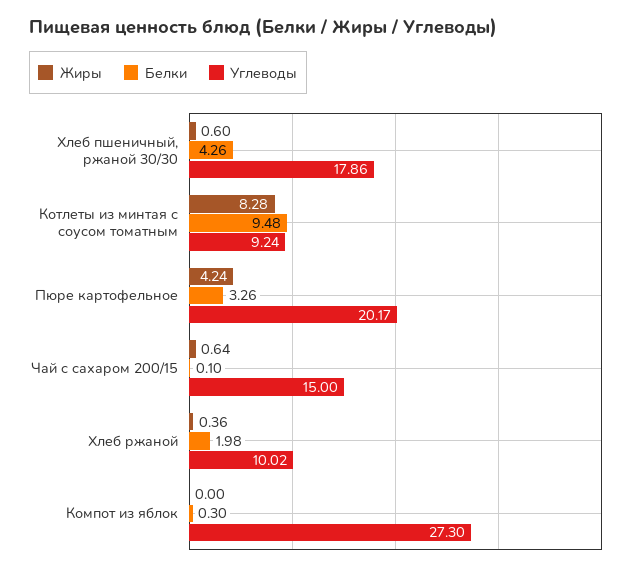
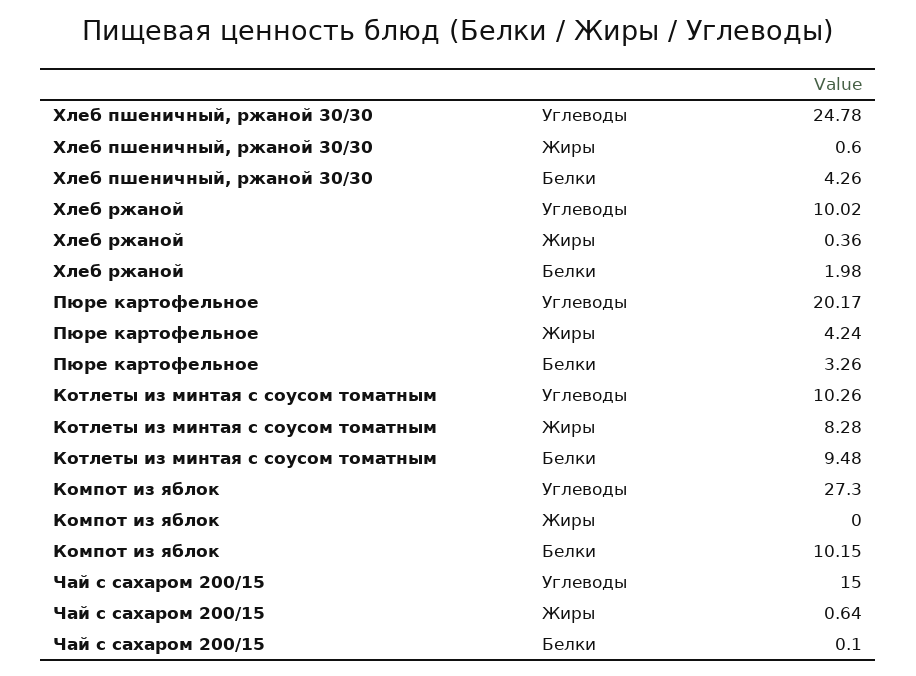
  {
    "Жиры": {
      "Хлеб пшеничный, ржаной 30/30": 0.6,
      "Котлеты из минтая с соусом томатным": 8.28,
      "Пюре картофельное": 4.24,
      "Чай с сахаром 200/15": 0.64,
      "Хлеб ржаной": 0.36,
      "Компот из яблок": 0
    },
    "Белки": {
      "Хлеб пшеничный, ржаной 30/30": 4.26,
      "Котлеты из минтая с соусом томатным": 9.48,
      "Пюре картофельное": 3.26,
      "Чай с сахаром 200/15": 0.1,
      "Хлеб ржаной": 1.98,
-     "Компот из яблок": 0.3
+     "Компот из яблок": 10.15
    },
    "Углеводы": {
-     "Хлеб пшеничный, ржаной 30/30": 17.86,
+     "Хлеб пшеничный, ржаной 30/30": 24.78,
-     "Котлеты из минтая с соусом томатным": 9.24,
+     "Котлеты из минтая с соусом томатным": 10.26,
      "Пюре картофельное": 20.17,
      "Чай с сахаром 200/15": 15,
      "Хлеб ржаной": 10.02,
      "Компот из яблок": 27.3
    }
  }

